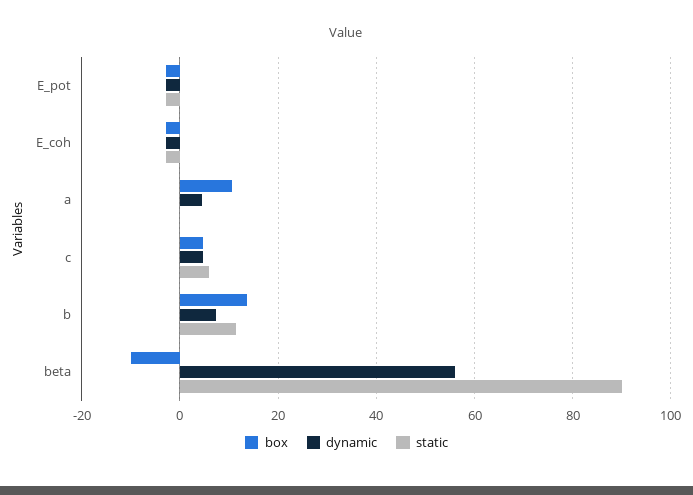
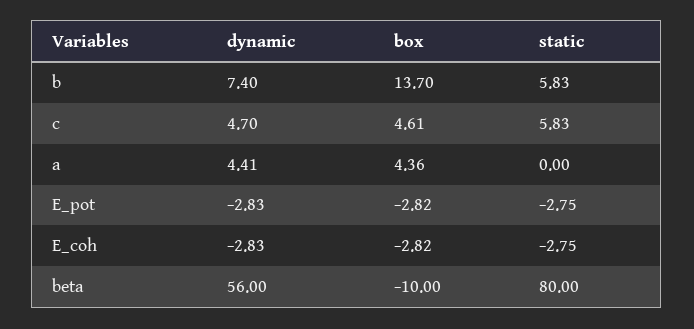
  {
    "box": {
      "E_pot": -2.82,
      "E_coh": -2.82,
-     "a": 10,
+     "a": 4.36,
      "c": 4.61,
      "b": 13.7,
      "beta": -10
    },
    "dynamic": {
      "E_pot": -2.83,
      "E_coh": -2.83,
      "a": 4.41,
      "c": 4.7,
      "b": 7.4,
      "beta": 56
    },
    "static": {
      "E_pot": -2.75,
      "E_coh": -2.75,
      "a": 0,
      "c": 5.83,
-     "b": 12,
+     "b": 5.83,
-     "beta": 90
+     "beta": 80
    }
  }

